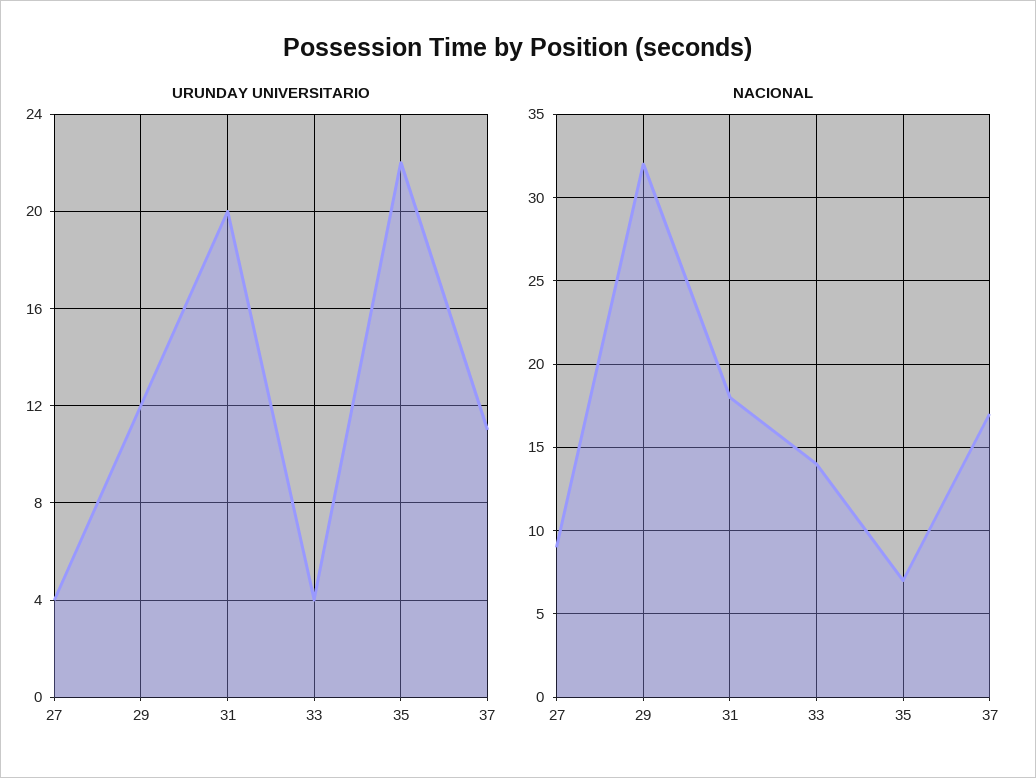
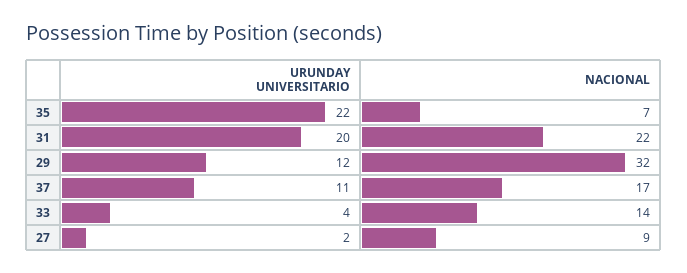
  {
    "URUNDAY UNIVERSITARIO": {
-     "27": 4,
+     "27": 2,
      "29": 12,
      "31": 20,
      "33": 4,
      "35": 22,
      "37": 11
    },
    "NACIONAL": {
      "27": 9,
      "29": 32,
-     "31": 18,
+     "31": 22,
      "33": 14,
      "35": 7,
      "37": 17
    }
  }

